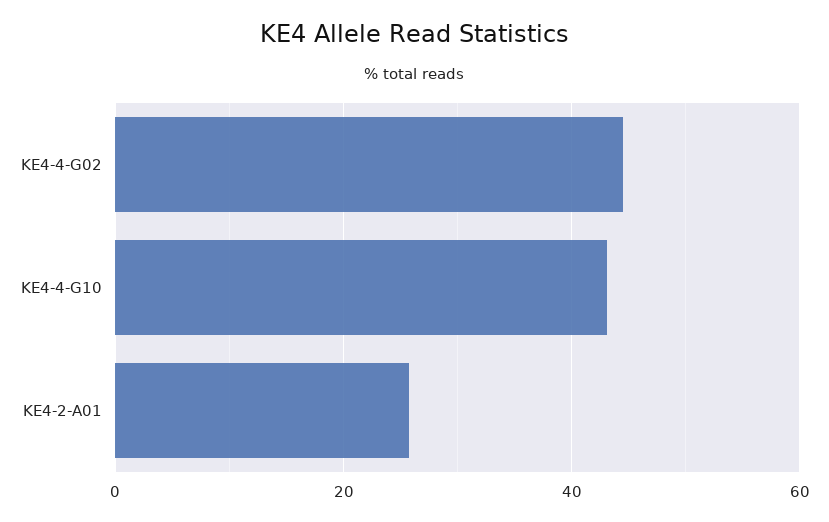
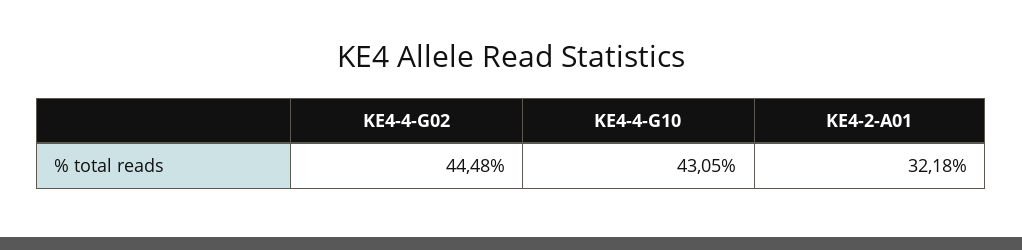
  {
    "KE4-4-G02": 44.48,
    "KE4-4-G10": 43.05,
-   "KE4-2-A01": 26
+   "KE4-2-A01": 32.18
  }

